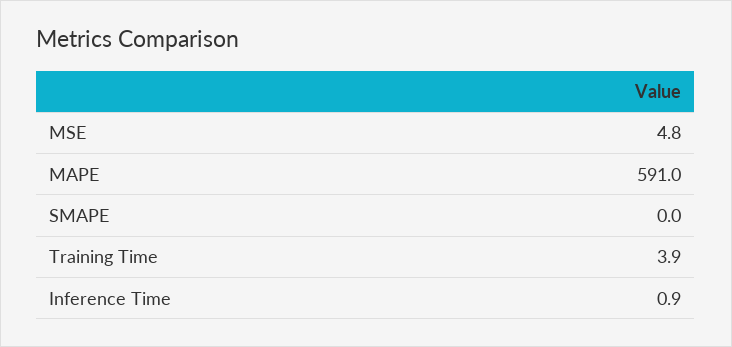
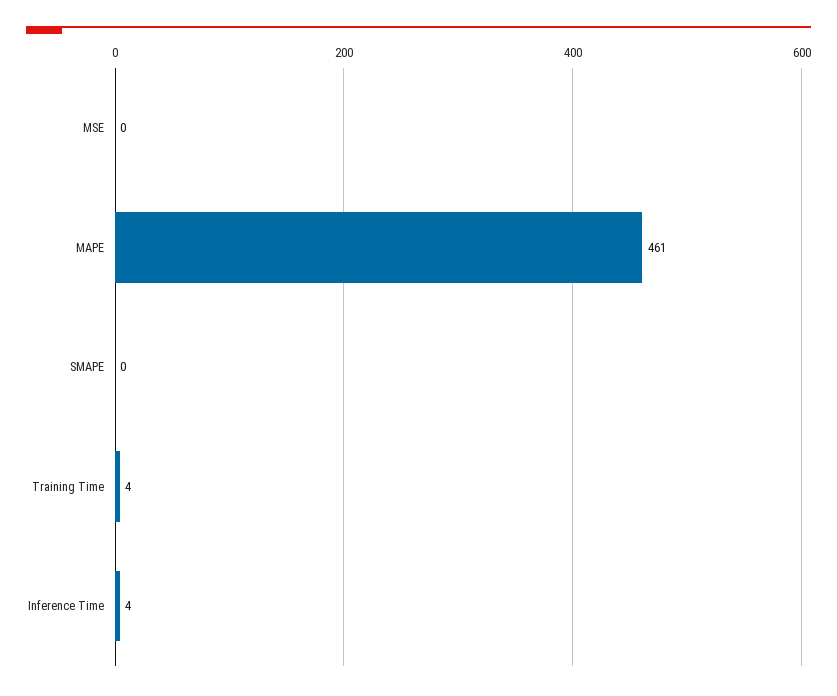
  {
-   "MSE": 4.8,
+   "MSE": 0,
-   "MAPE": 591,
+   "MAPE": 461,
    "SMAPE": 0,
    "Training Time": 3.9,
-   "Inference Time": 0.9
+   "Inference Time": 4
  }

